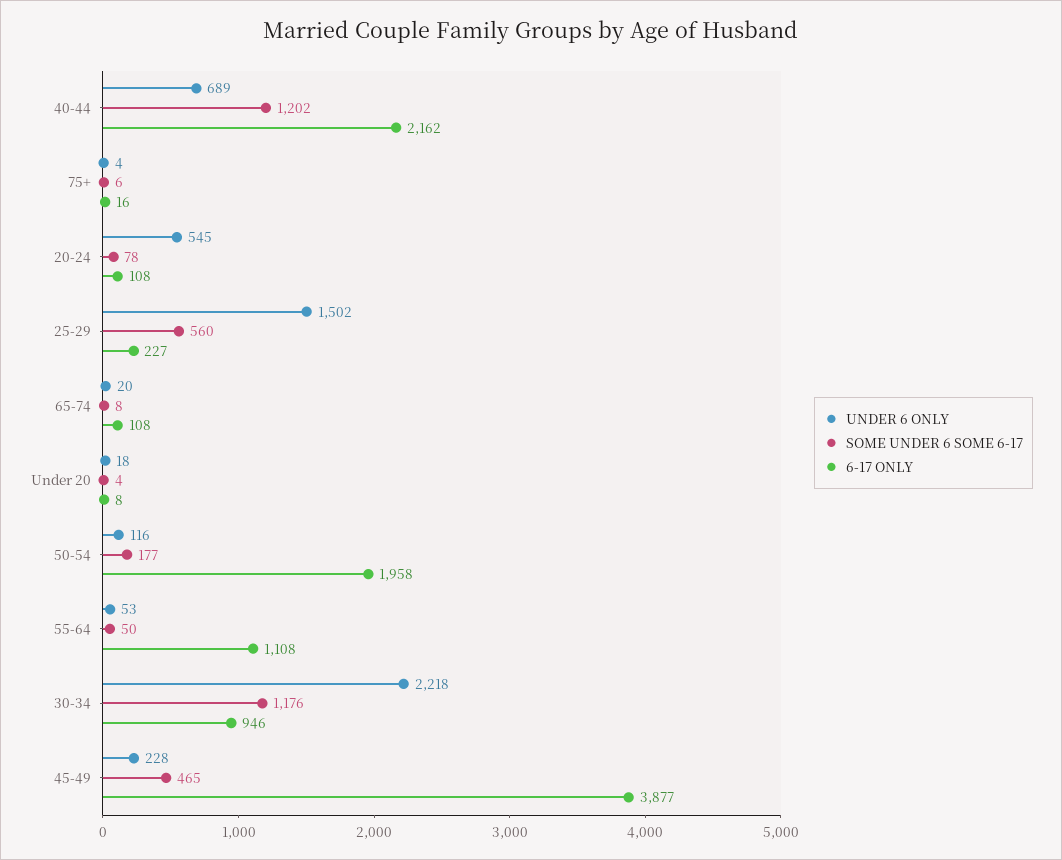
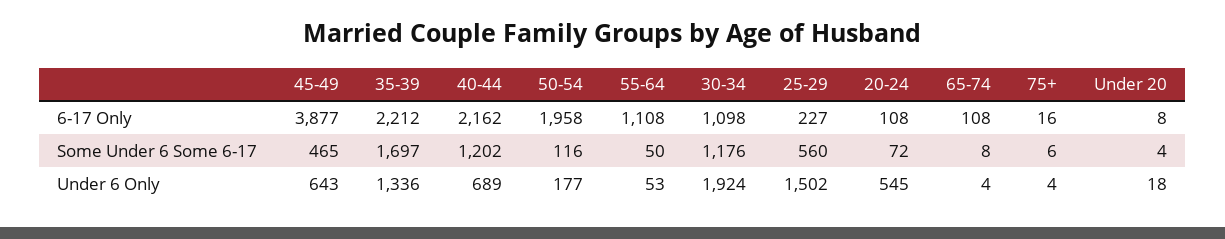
  {
    "UNDER 6 ONLY": {
      "40-44": 689,
      "75+": 4,
      "20-24": 545,
      "25-29": 1502,
-     "65-74": 20,
+     "65-74": 4,
      "Under 20": 18,
-     "50-54": 116,
+     "50-54": 177,
      "55-64": 53,
-     "30-34": 2218,
+     "30-34": 1924,
-     "45-49": 228
+     "45-49": 643,
+     "35-39": 1336
    },
    "SOME UNDER 6 SOME 6-17": {
      "40-44": 1202,
      "75+": 6,
-     "20-24": 78,
+     "20-24": 72,
      "25-29": 560,
      "65-74": 8,
      "Under 20": 4,
-     "50-54": 177,
+     "50-54": 116,
      "55-64": 50,
      "30-34": 1176,
-     "45-49": 465
+     "45-49": 465,
+     "35-39": 1697
    },
    "6-17 ONLY": {
      "40-44": 2162,
      "75+": 16,
      "20-24": 108,
      "25-29": 227,
      "65-74": 108,
      "Under 20": 8,
      "50-54": 1958,
      "55-64": 1108,
-     "30-34": 946,
+     "30-34": 1098,
-     "45-49": 3877
+     "45-49": 3877,
+     "35-39": 2212
    }
  }

